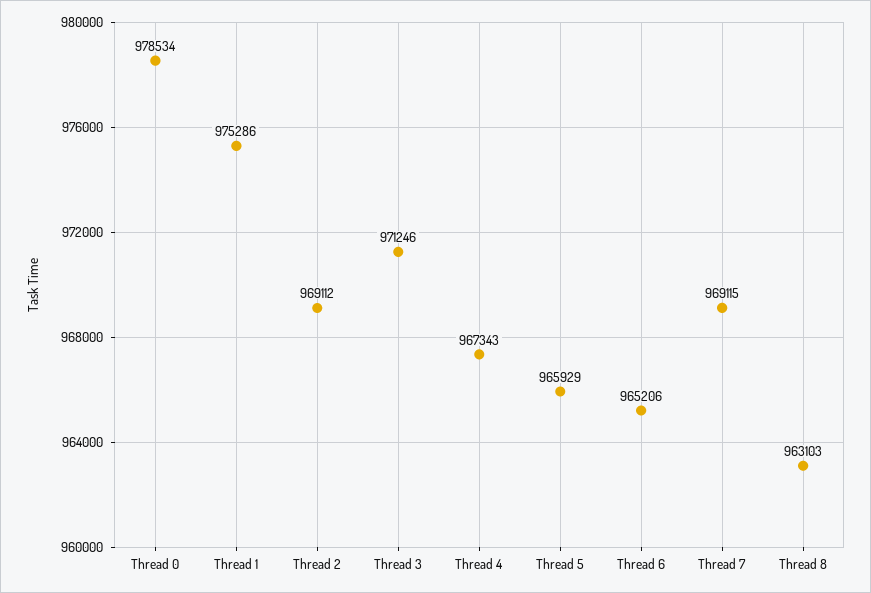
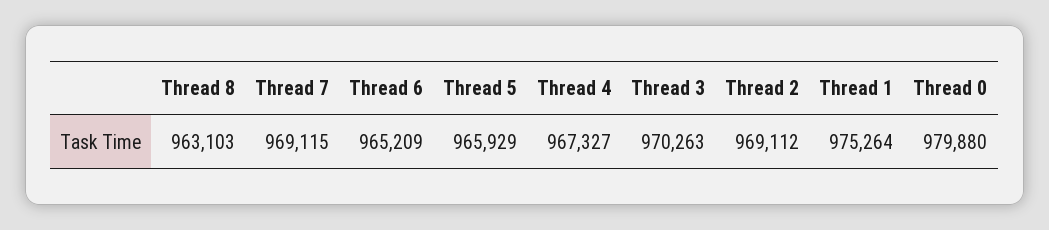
  {
-   "Thread 0": 978534,
+   "Thread 0": 979880,
-   "Thread 1": 975286,
+   "Thread 1": 975264,
    "Thread 2": 969112,
-   "Thread 3": 971246,
+   "Thread 3": 970263,
-   "Thread 4": 967343,
+   "Thread 4": 967327,
    "Thread 5": 965929,
-   "Thread 6": 965206,
+   "Thread 6": 965209,
    "Thread 7": 969115,
    "Thread 8": 963103
  }

